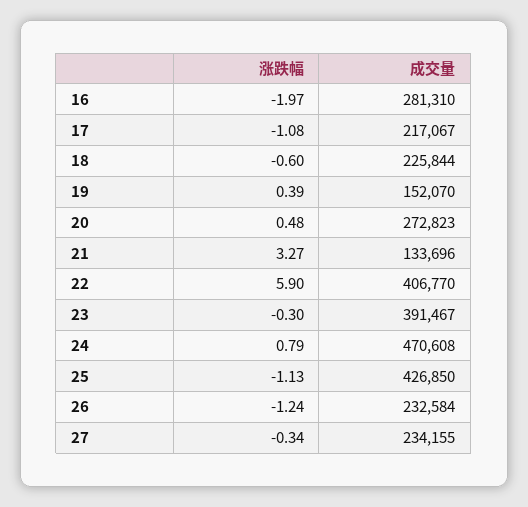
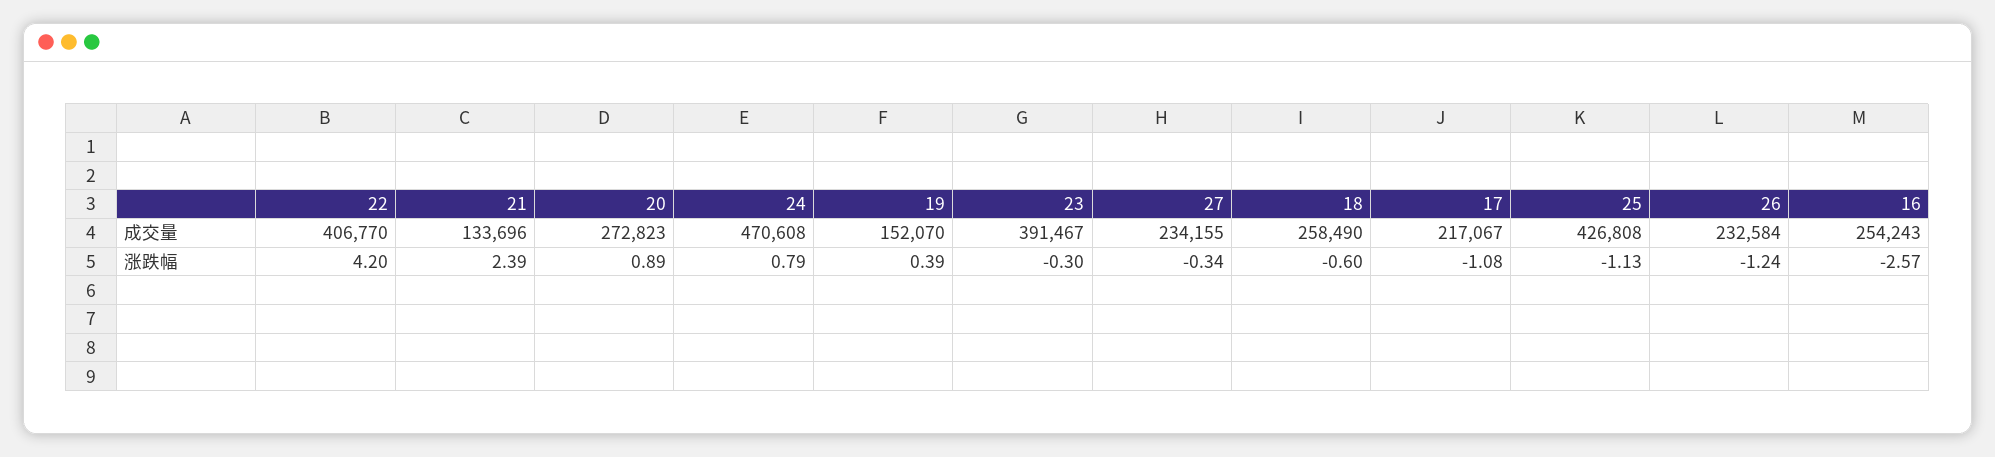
  {
    "涨跌幅": {
-     "16": -1.97,
+     "16": -2.57,
      "17": -1.08,
      "18": -0.6,
      "19": 0.39,
-     "20": 0.48,
+     "20": 0.89,
-     "21": 3.27,
+     "21": 2.39,
-     "22": 5.9,
+     "22": 4.2,
      "23": -0.3,
      "24": 0.79,
      "25": -1.13,
      "26": -1.24,
      "27": -0.34
    },
    "成交量": {
-     "16": 281310,
+     "16": 254243,
      "17": 217067,
-     "18": 225844,
+     "18": 258490,
      "19": 152070,
      "20": 272823,
      "21": 133696,
      "22": 406770,
      "23": 391467,
      "24": 470608,
-     "25": 426850,
+     "25": 426808,
      "26": 232584,
      "27": 234155
    }
  }

